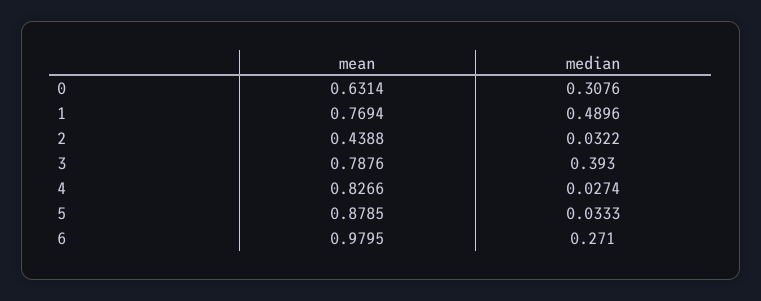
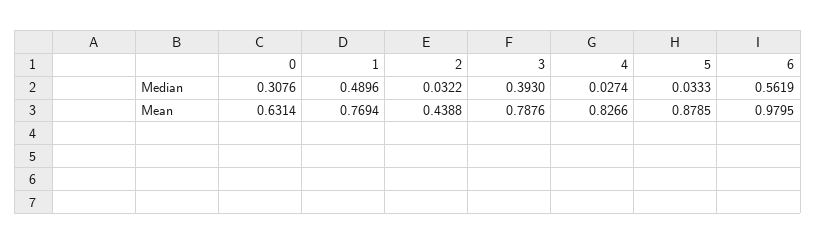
  {
    "mean": {
      "0": 0.6314,
      "1": 0.7694,
      "2": 0.4388,
      "3": 0.7876,
      "4": 0.8266,
      "5": 0.8785,
      "6": 0.9795
    },
    "median": {
      "0": 0.3076,
      "1": 0.4896,
      "2": 0.0322,
      "3": 0.393,
      "4": 0.0274,
      "5": 0.0333,
-     "6": 0.271
+     "6": 0.5619
    }
  }

